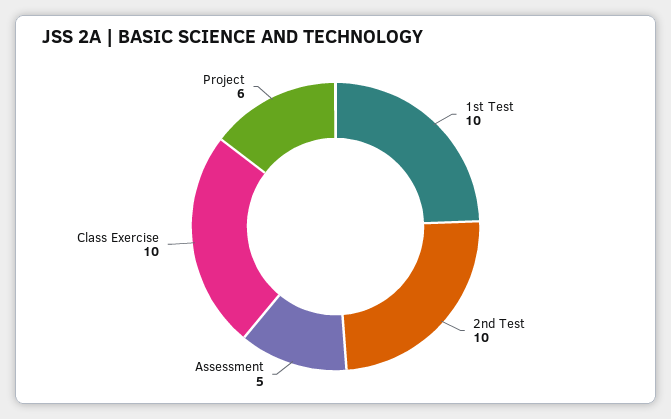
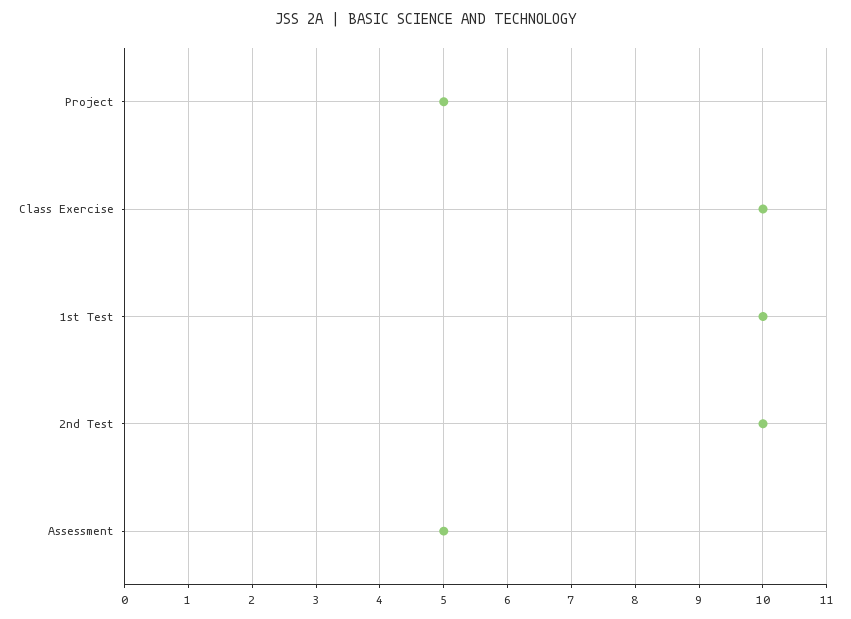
  {
    "1st Test": 10,
    "2nd Test": 10,
    "Assessment": 5,
    "Class Exercise": 10,
-   "Project": 6
+   "Project": 5
  }

